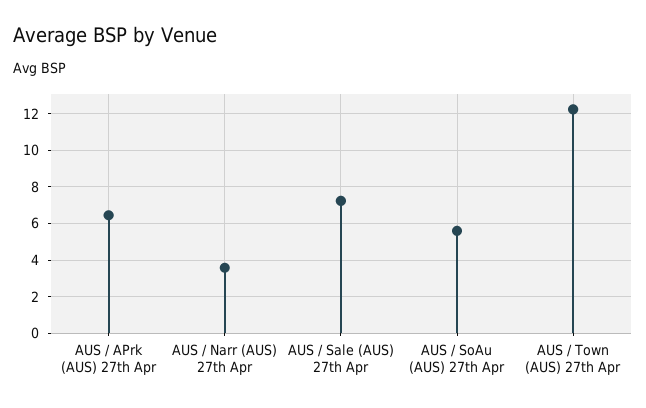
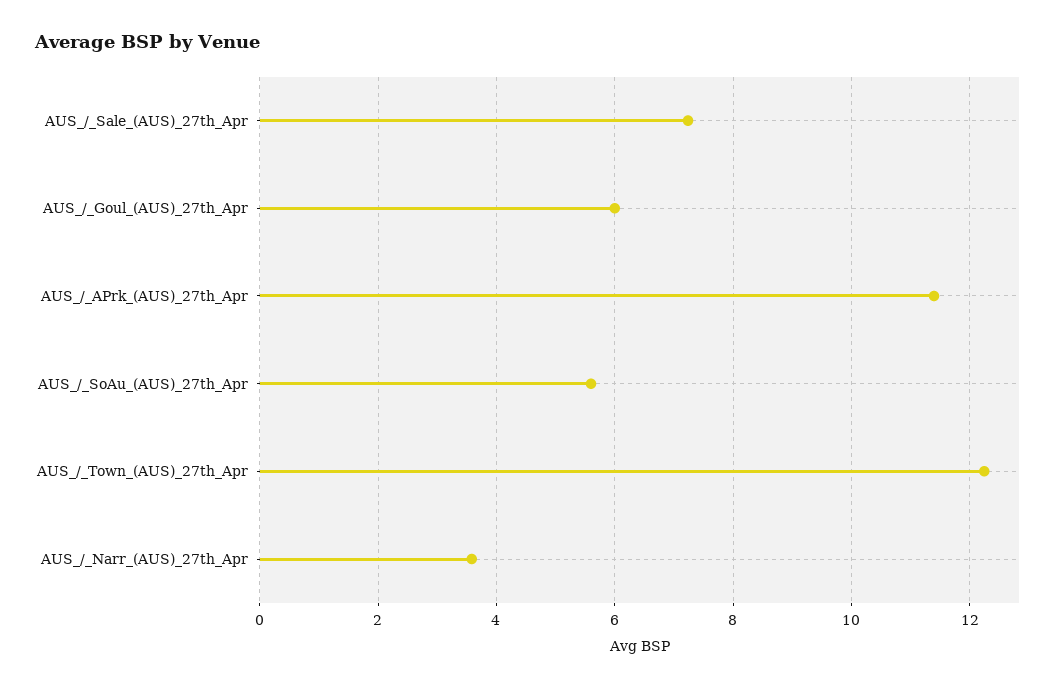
  {
-   "AUS / APrk (AUS) 27th Apr": 6.5,
+   "AUS / APrk (AUS) 27th Apr": 11.4,
    "AUS / Narr (AUS) 27th Apr": 3.6,
    "AUS / Sale (AUS) 27th Apr": 7.2,
    "AUS / SoAu (AUS) 27th Apr": 5.6,
-   "AUS / Town (AUS) 27th Apr": 12.2
+   "AUS / Town (AUS) 27th Apr": 12.2,
+   "AUS_/_Goul_(AUS)_27th_Apr": 6
  }

